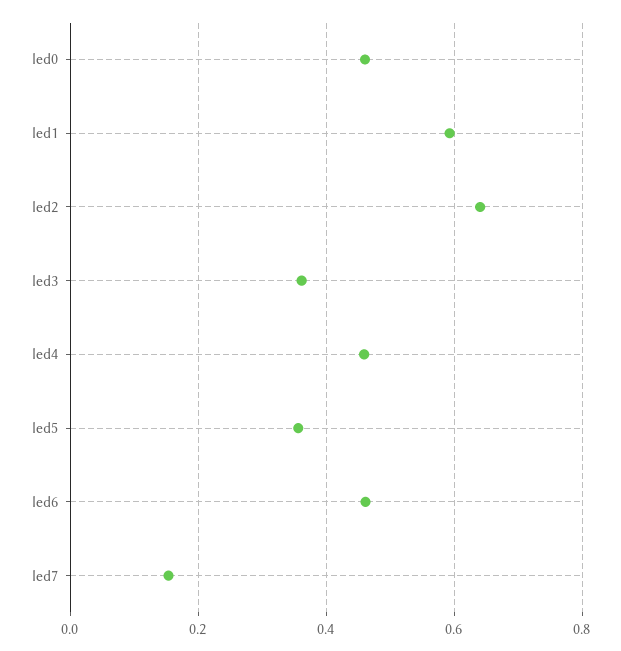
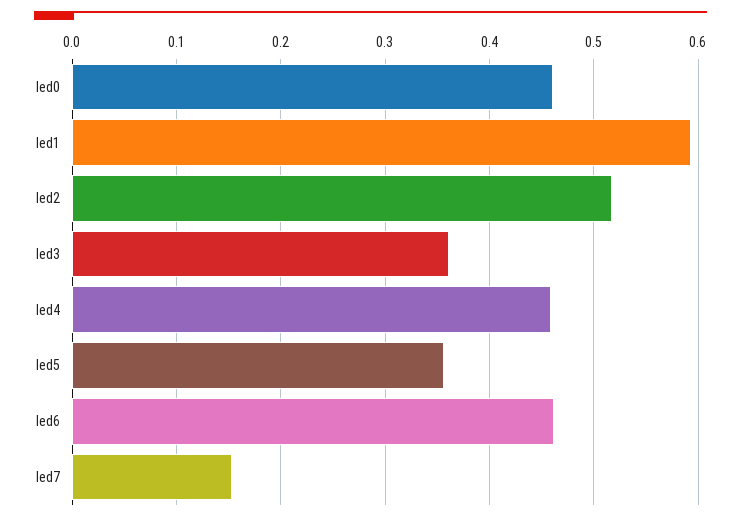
  {
    "led0": 0.46,
    "led1": 0.59,
-   "led2": 0.64,
+   "led2": 0.52,
    "led3": 0.36,
    "led4": 0.46,
    "led5": 0.36,
    "led6": 0.46,
    "led7": 0.15
  }

